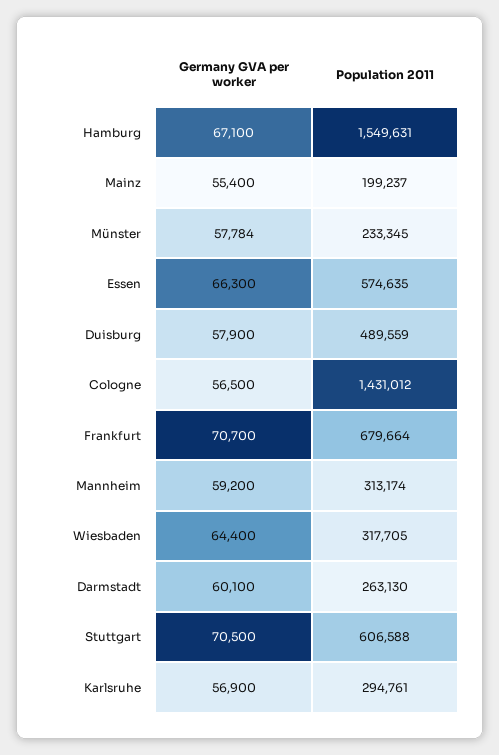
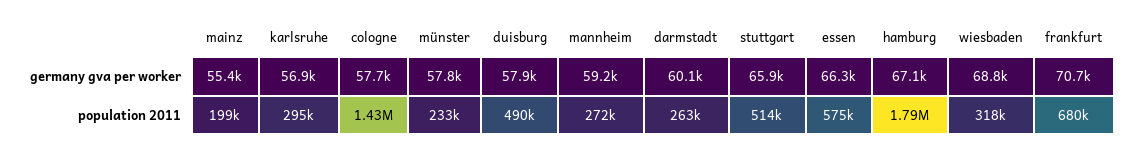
  {
    "Germany GVA per worker": {
      "Hamburg": 67100,
      "Mainz": 55400,
      "Münster": 57784,
      "Essen": 66300,
      "Duisburg": 57900,
-     "Cologne": 56500,
+     "Cologne": 57700,
      "Frankfurt": 70700,
      "Mannheim": 59200,
-     "Wiesbaden": 64400,
+     "Wiesbaden": 68800,
      "Darmstadt": 60100,
-     "Stuttgart": 70500,
+     "Stuttgart": 65900,
      "Karlsruhe": 56900
    },
    "Population 2011": {
-     "Hamburg": 1549631,
+     "Hamburg": 1790000,
      "Mainz": 199237,
      "Münster": 233345,
      "Essen": 574635,
      "Duisburg": 489559,
      "Cologne": 1431012,
      "Frankfurt": 679664,
-     "Mannheim": 313174,
+     "Mannheim": 272000,
      "Wiesbaden": 317705,
      "Darmstadt": 263130,
-     "Stuttgart": 606588,
+     "Stuttgart": 514000,
      "Karlsruhe": 294761
    }
  }

